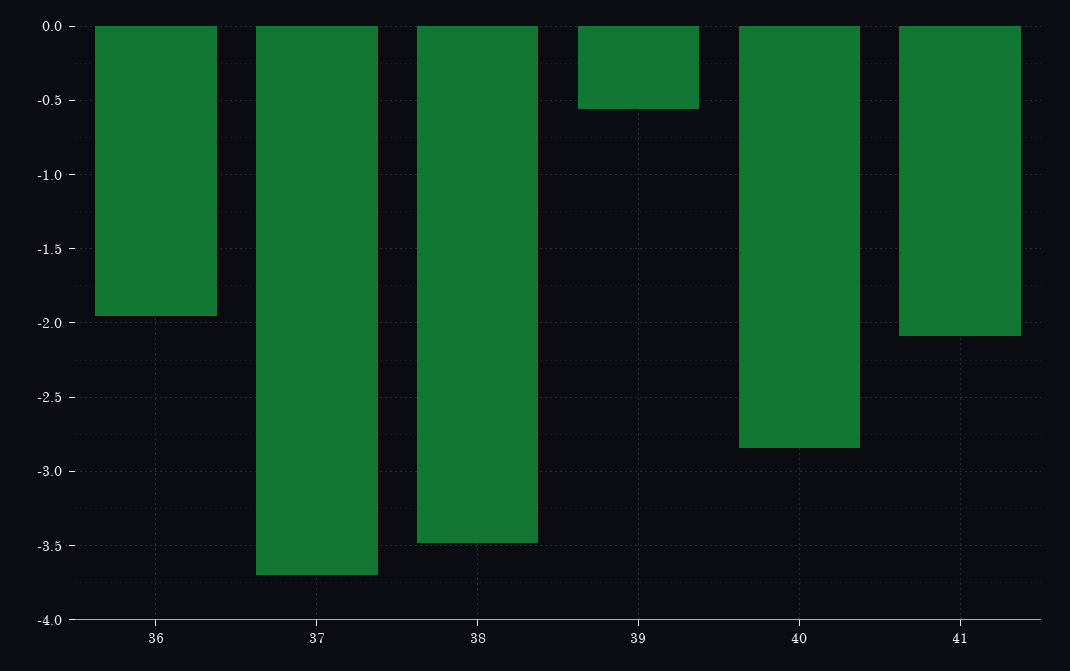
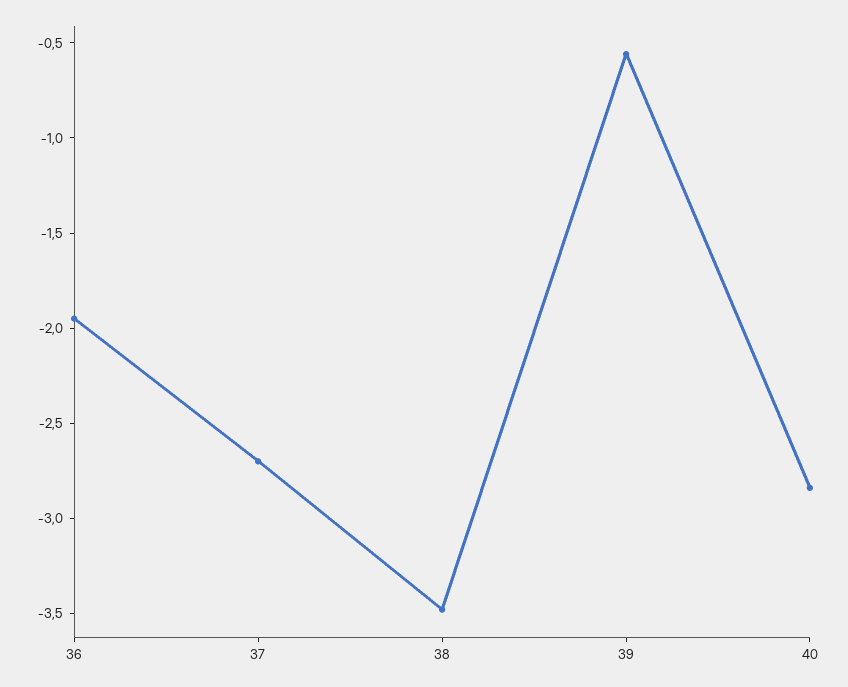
  {
    "36": -1.95,
-   "37": -3.7,
+   "37": -2.7,
    "38": -3.5,
    "39": -0.55,
-   "40": -2.85,
+   "40": -2.85
-   "41": -2.1
  }

